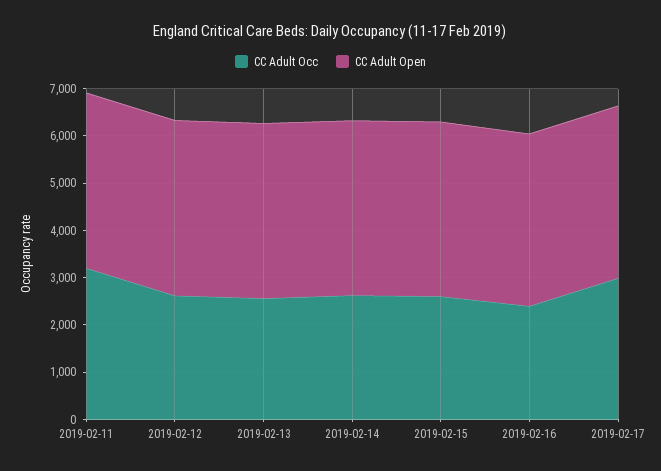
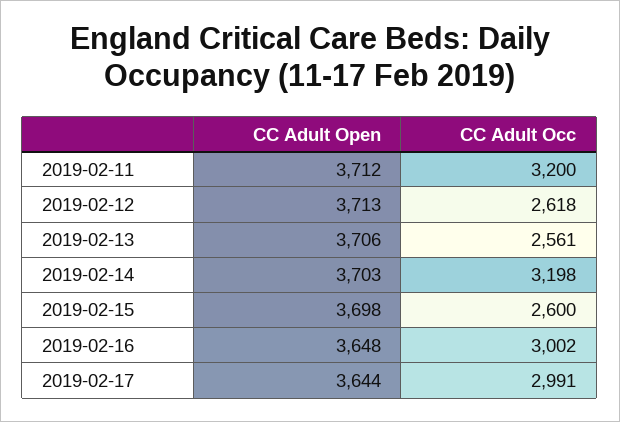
  {
    "CC Adult Occ": {
      "2019-02-11": 3200,
      "2019-02-12": 2618,
      "2019-02-13": 2561,
-     "2019-02-14": 2600,
+     "2019-02-14": 3198,
      "2019-02-15": 2600,
-     "2019-02-16": 2400,
+     "2019-02-16": 3002,
      "2019-02-17": 2991
    },
    "CC Adult Open": {
      "2019-02-11": 3712,
      "2019-02-12": 3713,
      "2019-02-13": 3706,
      "2019-02-14": 3703,
      "2019-02-15": 3698,
      "2019-02-16": 3648,
      "2019-02-17": 3644
    }
  }

